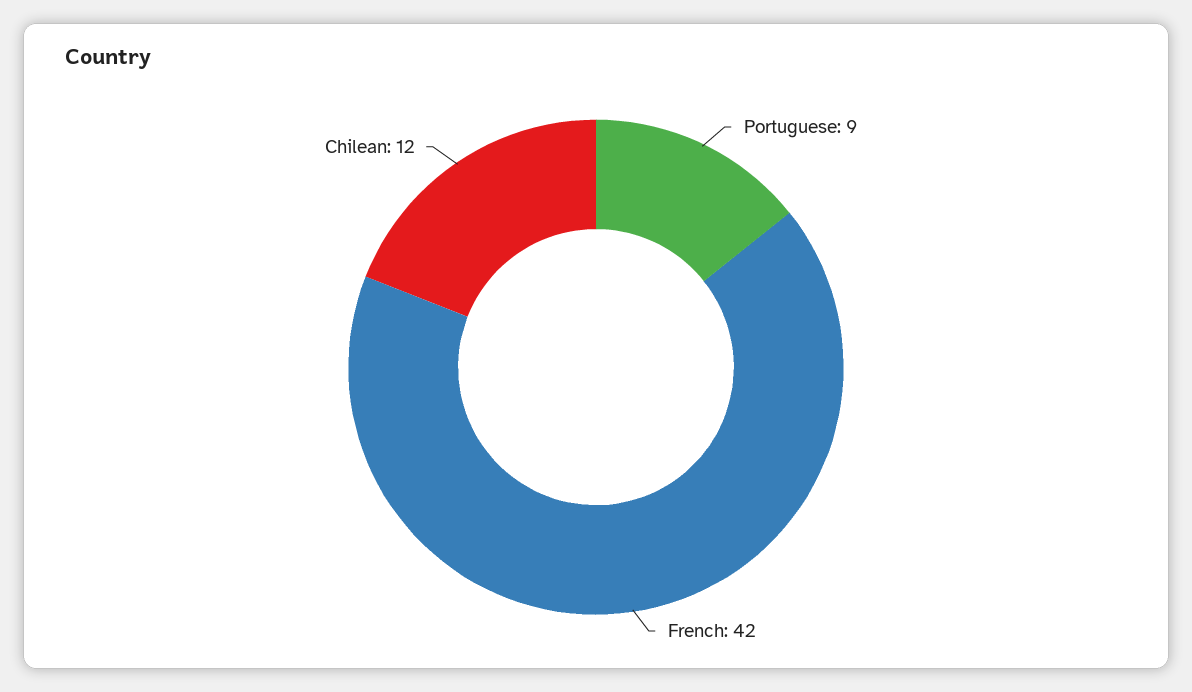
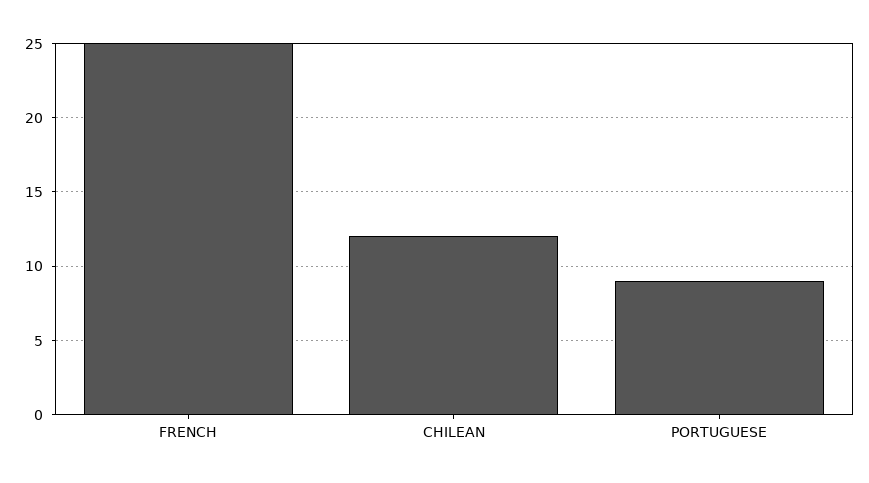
  {
    "Portuguese": 9,
-   "French": 42,
+   "French": 25,
    "Chilean": 12
  }

